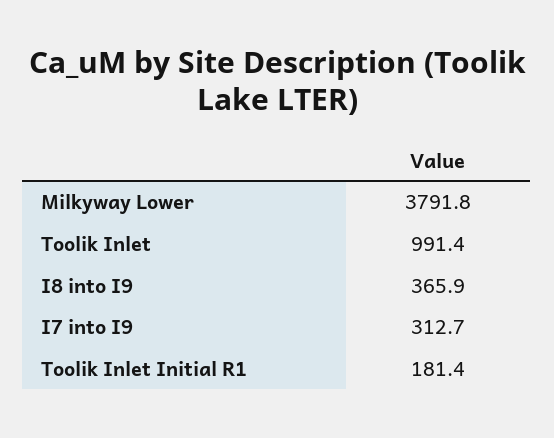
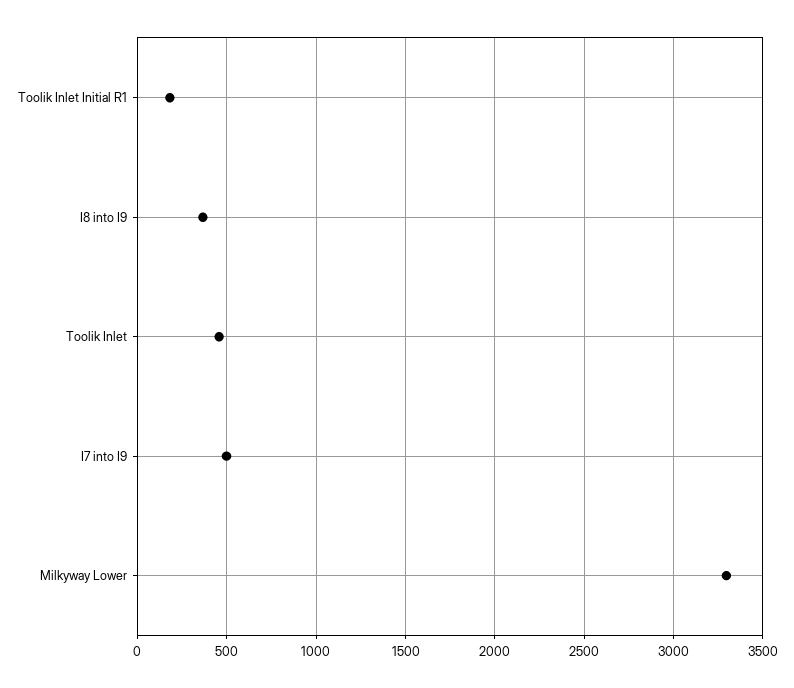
  {
-   "Milkyway Lower": 3791.8,
+   "Milkyway Lower": 3300,
-   "Toolik Inlet": 991.4,
+   "Toolik Inlet": 450,
    "I8 into I9": 365.9,
-   "I7 into I9": 312.7,
+   "I7 into I9": 500,
    "Toolik Inlet Initial R1": 181.4
  }

